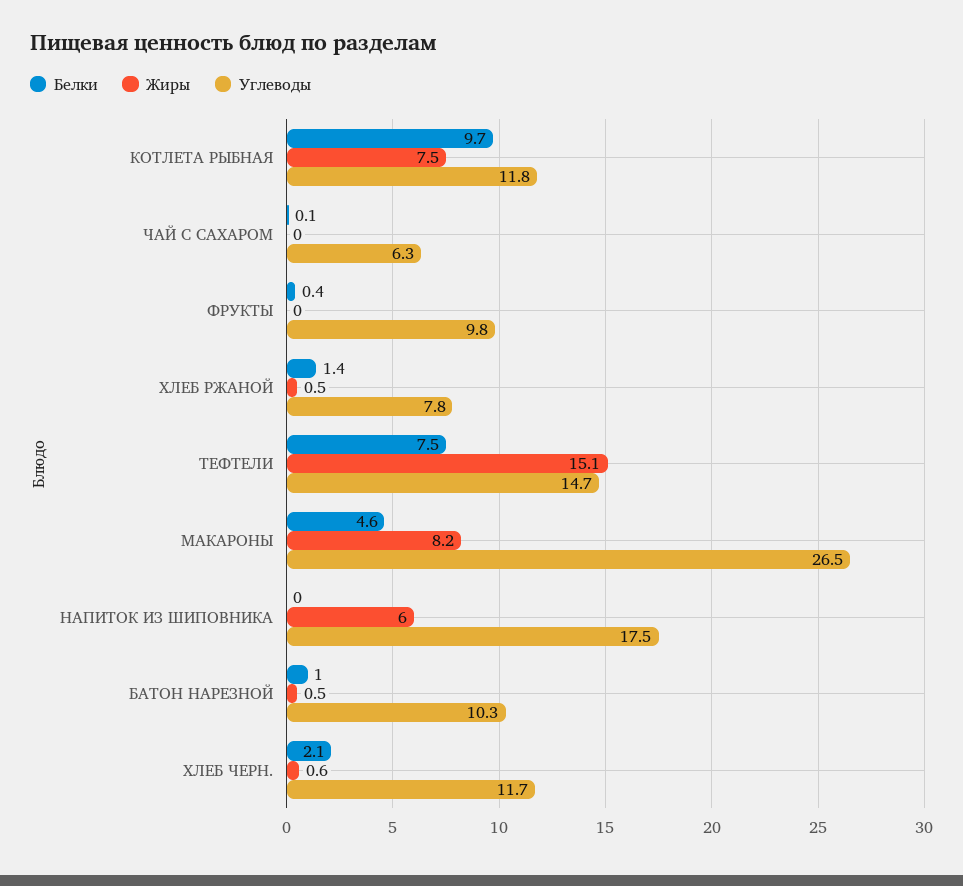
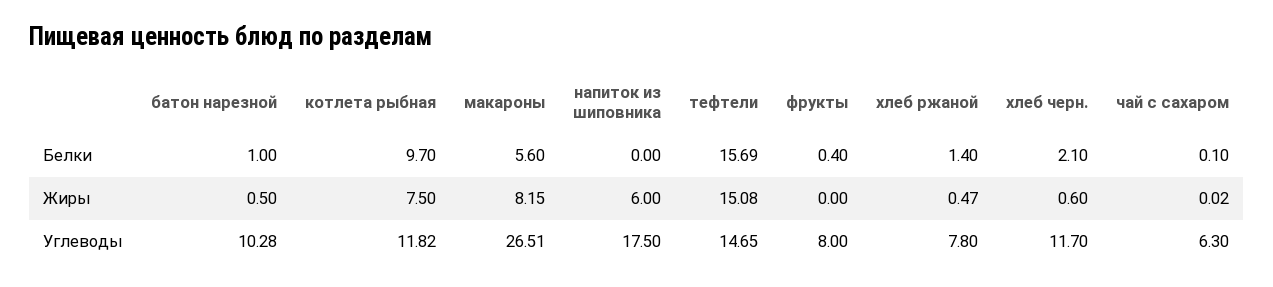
  {
    "Белки": {
      "КОТЛЕТА РЫБНАЯ": 9.7,
      "ЧАЙ С САХАРОМ": 0.1,
      "ФРУКТЫ": 0.4,
      "ХЛЕБ РЖАНОЙ": 1.4,
-     "ТЕФТЕЛИ": 7.5,
+     "ТЕФТЕЛИ": 15.69,
-     "МАКАРОНЫ": 4.6,
+     "МАКАРОНЫ": 5.6,
      "НАПИТОК ИЗ ШИПОВНИКА": 0,
      "БАТОН НАРЕЗНОЙ": 1,
      "ХЛЕБ ЧЕРН.": 2.1
    },
    "Жиры": {
      "КОТЛЕТА РЫБНАЯ": 7.5,
      "ЧАЙ С САХАРОМ": 0.02,
      "ФРУКТЫ": 0,
      "ХЛЕБ РЖАНОЙ": 0.47,
      "ТЕФТЕЛИ": 15.08,
      "МАКАРОНЫ": 8.15,
      "НАПИТОК ИЗ ШИПОВНИКА": 6,
      "БАТОН НАРЕЗНОЙ": 0.5,
      "ХЛЕБ ЧЕРН.": 0.6
    },
    "Углеводы": {
      "КОТЛЕТА РЫБНАЯ": 11.82,
      "ЧАЙ С САХАРОМ": 6.3,
-     "ФРУКТЫ": 9.8,
+     "ФРУКТЫ": 8,
      "ХЛЕБ РЖАНОЙ": 7.8,
      "ТЕФТЕЛИ": 14.65,
      "МАКАРОНЫ": 26.51,
      "НАПИТОК ИЗ ШИПОВНИКА": 17.5,
      "БАТОН НАРЕЗНОЙ": 10.28,
      "ХЛЕБ ЧЕРН.": 11.7
    }
  }

